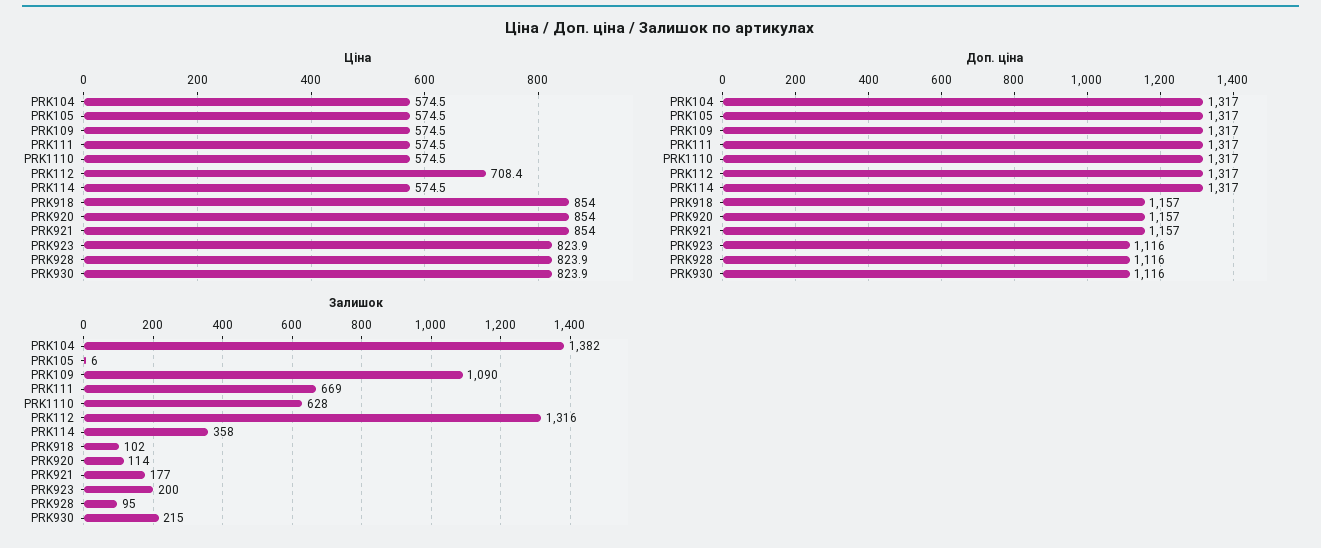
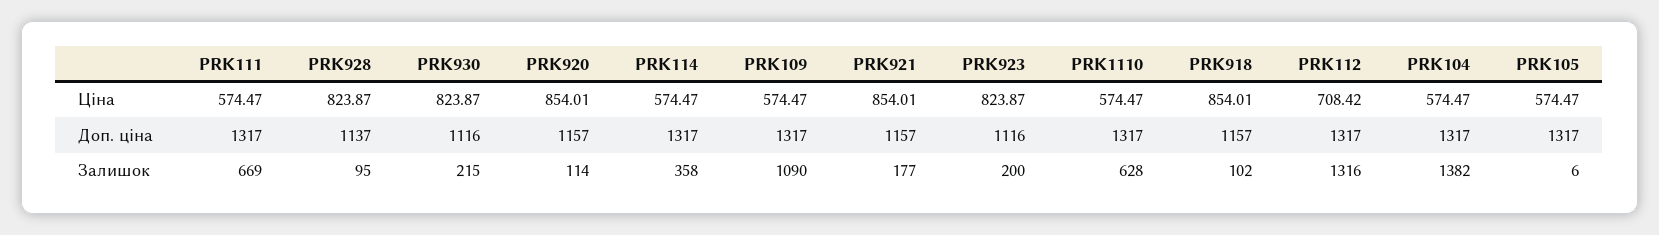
  {
    "Ціна": {
      "PRK104": 574.47,
      "PRK105": 574.47,
      "PRK109": 574.47,
      "PRK111": 574.47,
      "PRK1110": 574.47,
      "PRK112": 708.42,
      "PRK114": 574.47,
      "PRK918": 854.01,
      "PRK920": 854.01,
      "PRK921": 854.01,
      "PRK923": 823.87,
      "PRK928": 823.87,
      "PRK930": 823.87
    },
    "Доп. ціна": {
      "PRK104": 1317,
      "PRK105": 1317,
      "PRK109": 1317,
      "PRK111": 1317,
      "PRK1110": 1317,
      "PRK112": 1317,
      "PRK114": 1317,
      "PRK918": 1157,
      "PRK920": 1157,
      "PRK921": 1157,
      "PRK923": 1116,
-     "PRK928": 1116,
+     "PRK928": 1137,
      "PRK930": 1116
    },
    "Залишок": {
      "PRK104": 1382,
      "PRK105": 6,
      "PRK109": 1090,
      "PRK111": 669,
      "PRK1110": 628,
      "PRK112": 1316,
      "PRK114": 358,
      "PRK918": 102,
      "PRK920": 114,
      "PRK921": 177,
      "PRK923": 200,
      "PRK928": 95,
      "PRK930": 215
    }
  }

